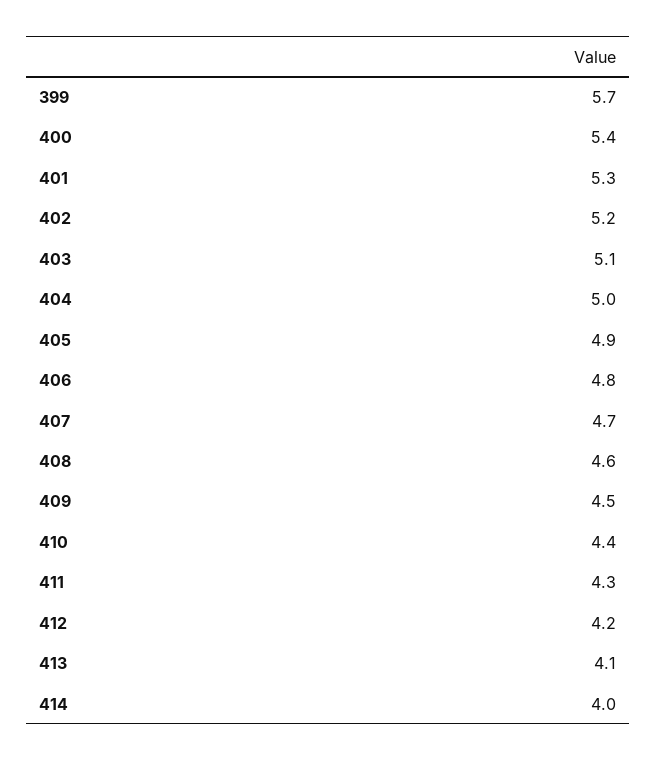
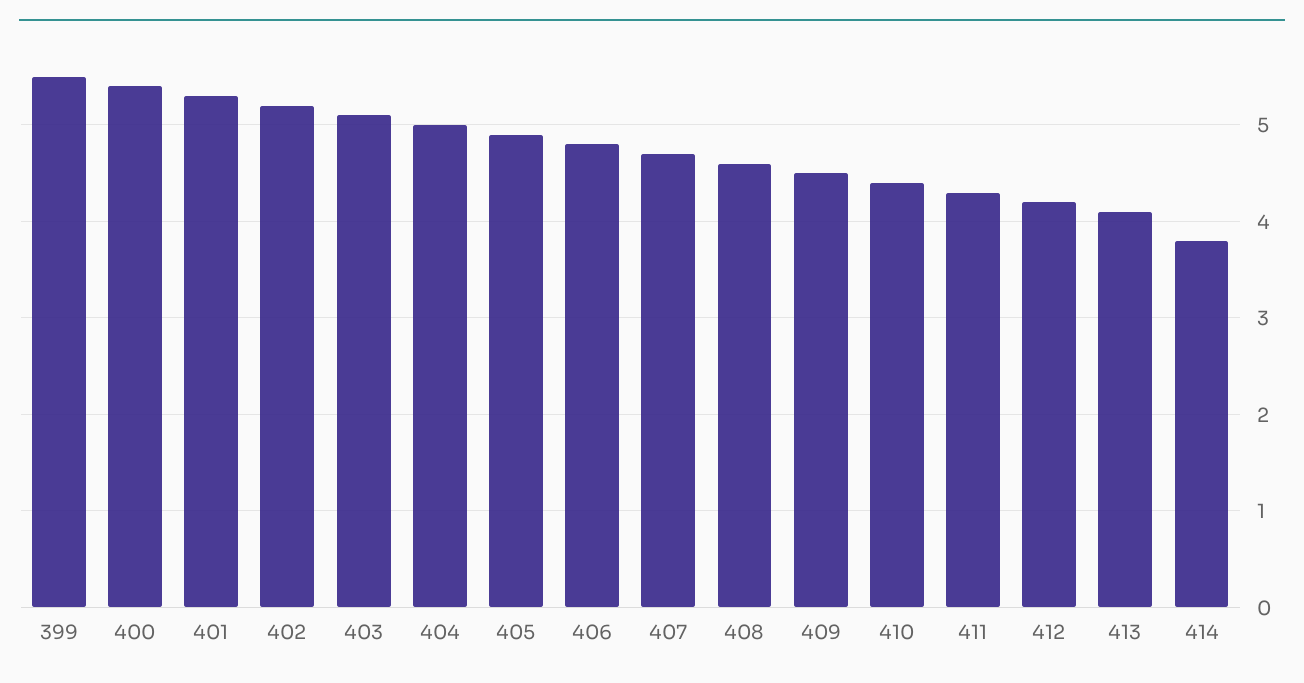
  {
-   "399": 5.7,
+   "399": 5.5,
    "400": 5.4,
    "401": 5.3,
    "402": 5.2,
    "403": 5.1,
    "404": 5,
    "405": 4.9,
    "406": 4.8,
    "407": 4.7,
    "408": 4.6,
    "409": 4.5,
    "410": 4.4,
    "411": 4.3,
    "412": 4.2,
    "413": 4.1,
-   "414": 4
+   "414": 3.8
  }

